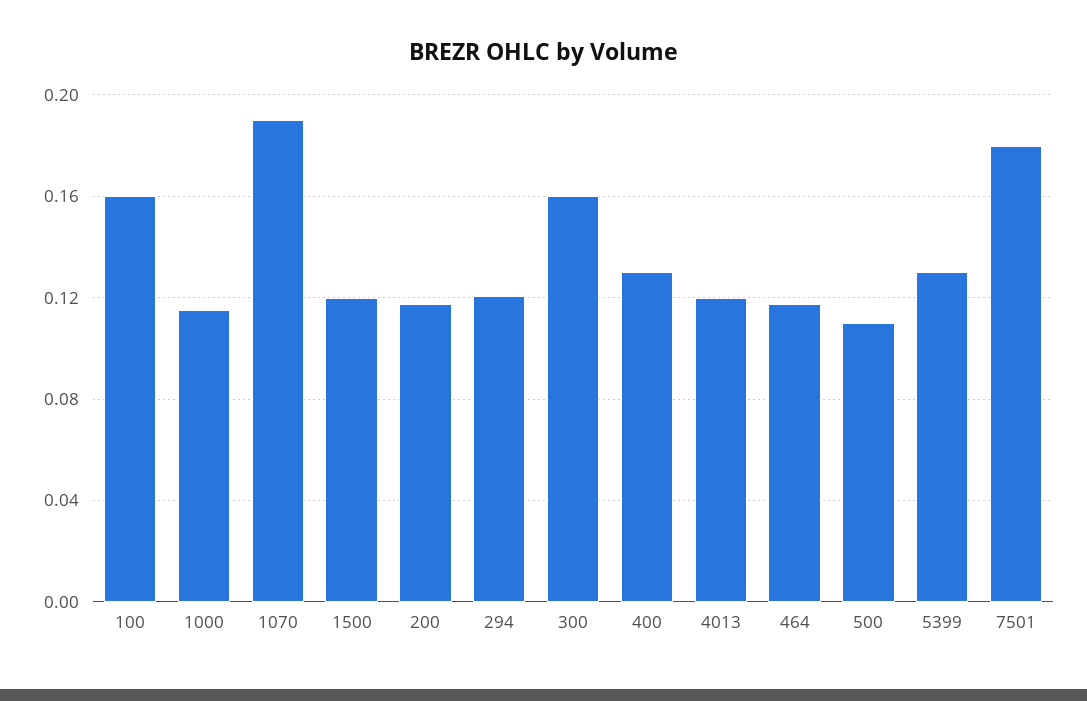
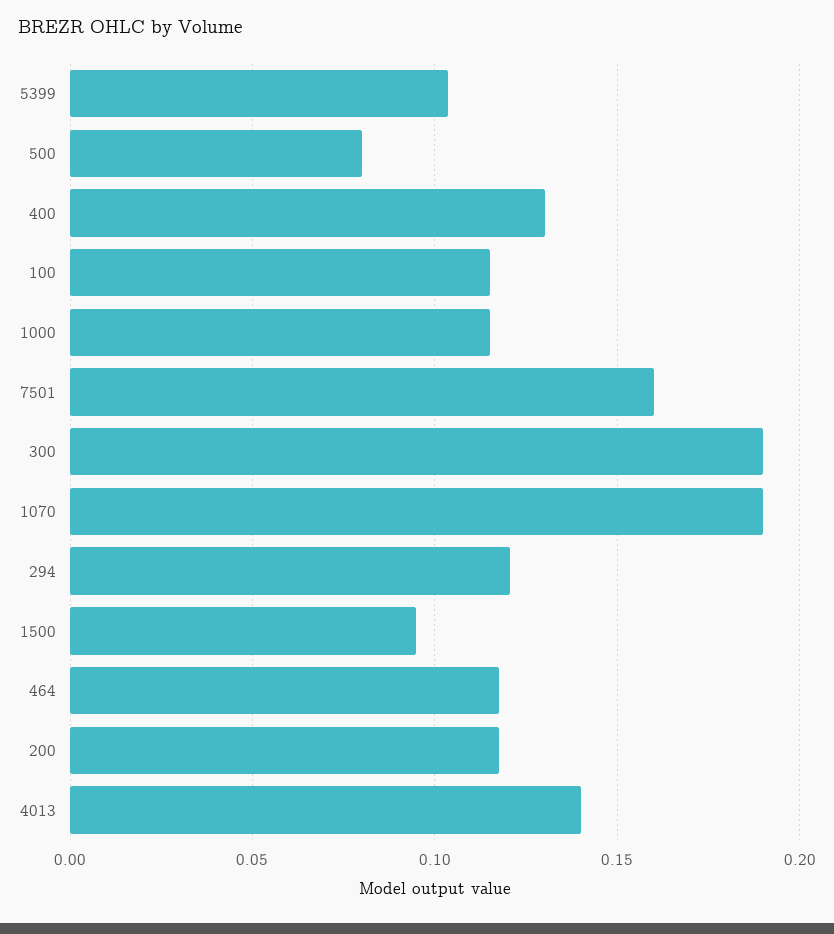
  {
-   "100": 0.16,
+   "100": 0.115,
    "1000": 0.115,
    "1070": 0.19,
-   "1500": 0.12,
+   "1500": 0.095,
    "200": 0.12,
    "294": 0.12,
-   "300": 0.16,
+   "300": 0.19,
    "400": 0.13,
-   "4013": 0.12,
+   "4013": 0.14,
    "464": 0.12,
-   "500": 0.11,
+   "500": 0.08,
-   "5399": 0.13,
+   "5399": 0.105,
-   "7501": 0.18
+   "7501": 0.16
  }

